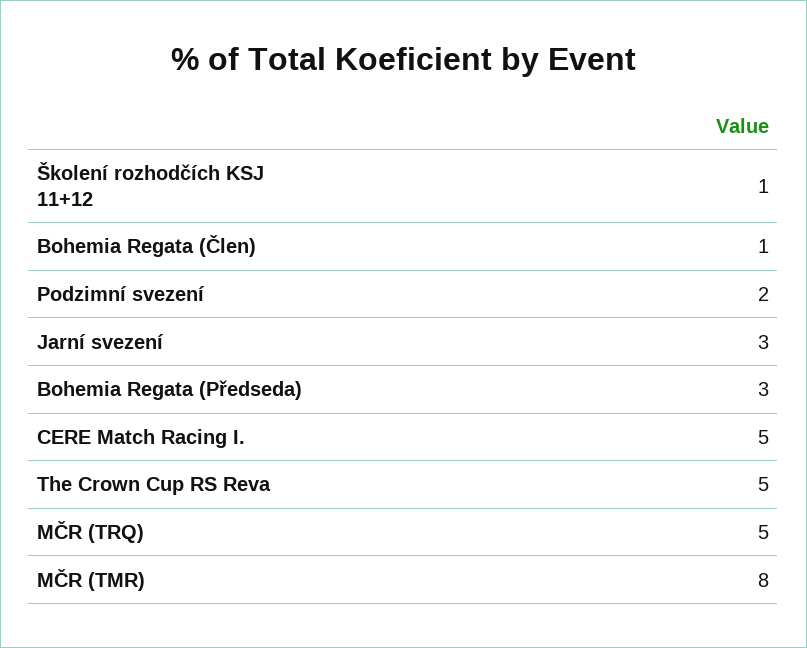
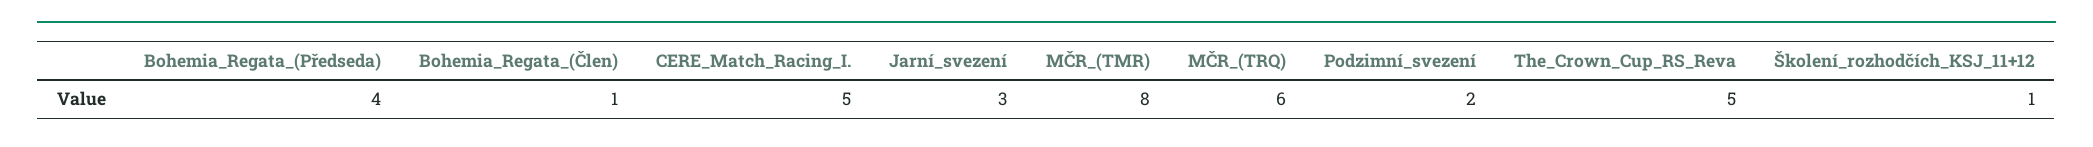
  {
    "Školení rozhodčích KSJ 11+12": 1,
    "Bohemia Regata (Člen)": 1,
    "Podzimní svezení": 2,
    "Jarní svezení": 3,
-   "Bohemia Regata (Předseda)": 3,
+   "Bohemia Regata (Předseda)": 4,
    "CERE Match Racing I.": 5,
    "The Crown Cup RS Reva": 5,
-   "MČR (TRQ)": 5,
+   "MČR (TRQ)": 6,
    "MČR (TMR)": 8
  }

